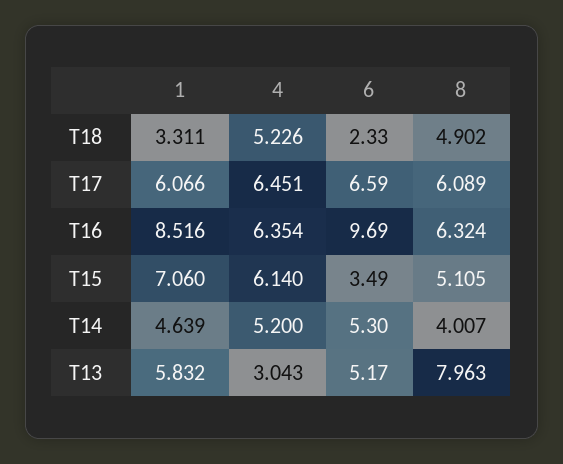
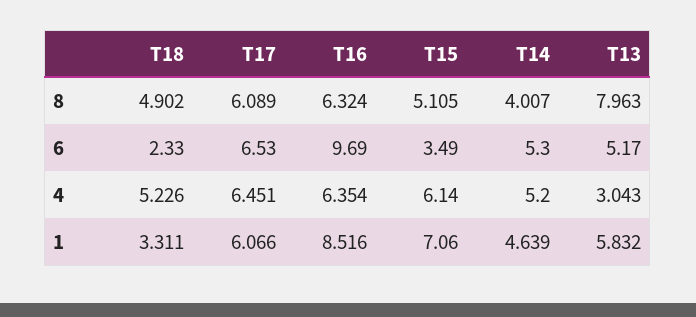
  {
    "1": {
      "T18": 3.311,
      "T17": 6.066,
      "T16": 8.516,
      "T15": 7.06,
      "T14": 4.639,
      "T13": 5.832
    },
    "4": {
      "T18": 5.226,
      "T17": 6.451,
      "T16": 6.354,
      "T15": 6.14,
      "T14": 5.2,
      "T13": 3.043
    },
    "6": {
      "T18": 2.33,
-     "T17": 6.59,
+     "T17": 6.53,
      "T16": 9.69,
      "T15": 3.49,
      "T14": 5.3,
      "T13": 5.17
    },
    "8": {
      "T18": 4.902,
      "T17": 6.089,
      "T16": 6.324,
      "T15": 5.105,
      "T14": 4.007,
      "T13": 7.963
    }
  }

